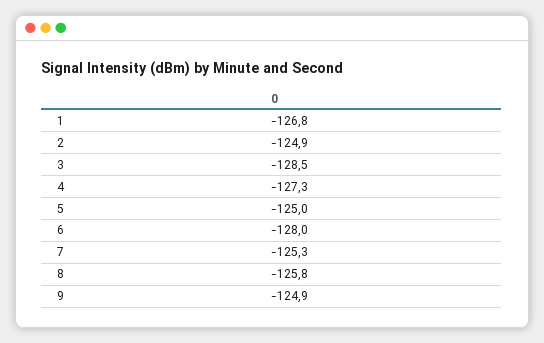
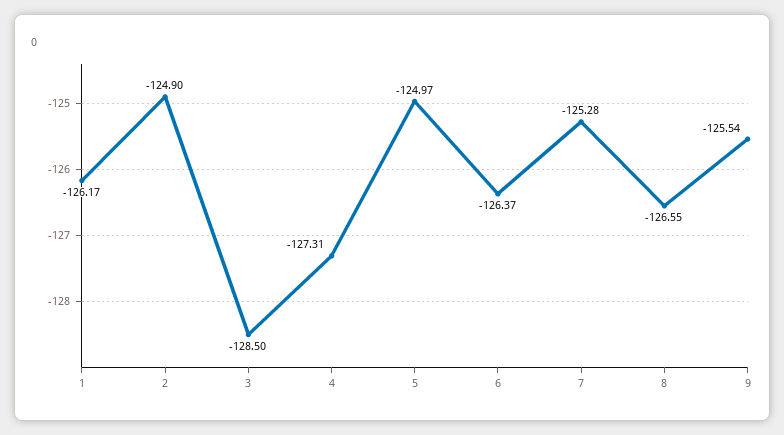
  {
-   "1": -126.8,
+   "1": -126.17,
    "2": -124.9,
    "3": -128.5,
    "4": -127.31,
    "5": -124.97,
-   "6": -128,
+   "6": -126.37,
    "7": -125.28,
-   "8": -125.8,
+   "8": -126.55,
-   "9": -124.9
+   "9": -125.54
  }

